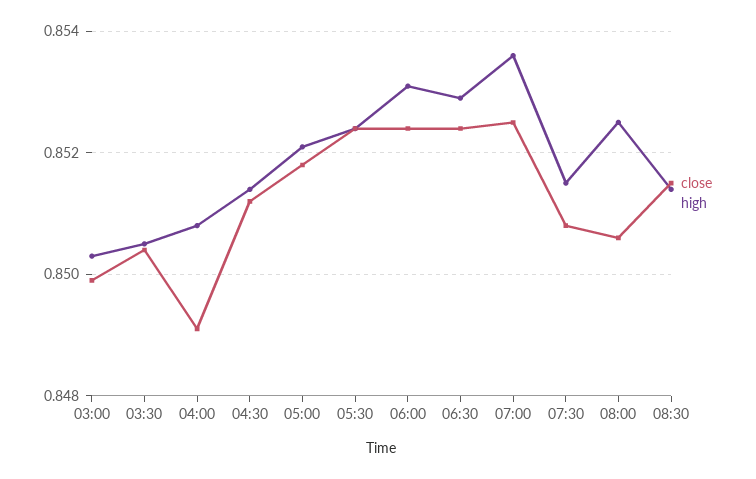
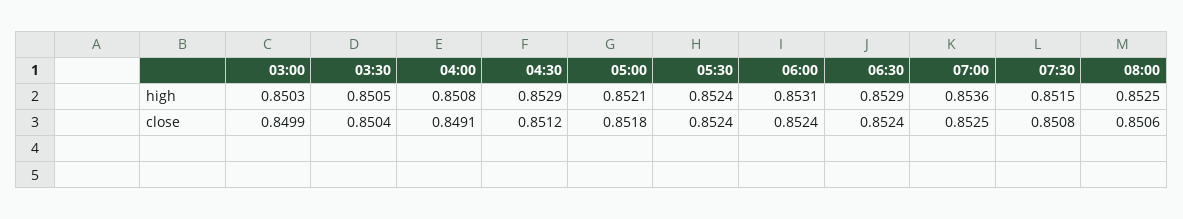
  {
    "close": {
      "03:00": 0.8499,
      "03:30": 0.8504,
      "04:00": 0.8491,
      "04:30": 0.8512,
      "05:00": 0.8518,
      "05:30": 0.8524,
      "06:00": 0.8524,
      "06:30": 0.8524,
      "07:00": 0.8525,
      "07:30": 0.8508,
-     "08:00": 0.8506,
+     "08:00": 0.8506
-     "08:30": 0.8515
    },
    "high": {
      "03:00": 0.8503,
      "03:30": 0.8505,
      "04:00": 0.8508,
-     "04:30": 0.8515,
+     "04:30": 0.8529,
      "05:00": 0.8521,
      "05:30": 0.8524,
      "06:00": 0.8531,
      "06:30": 0.8529,
      "07:00": 0.8536,
      "07:30": 0.8515,
-     "08:00": 0.8525,
+     "08:00": 0.8525
-     "08:30": 0.8515
    }
  }

